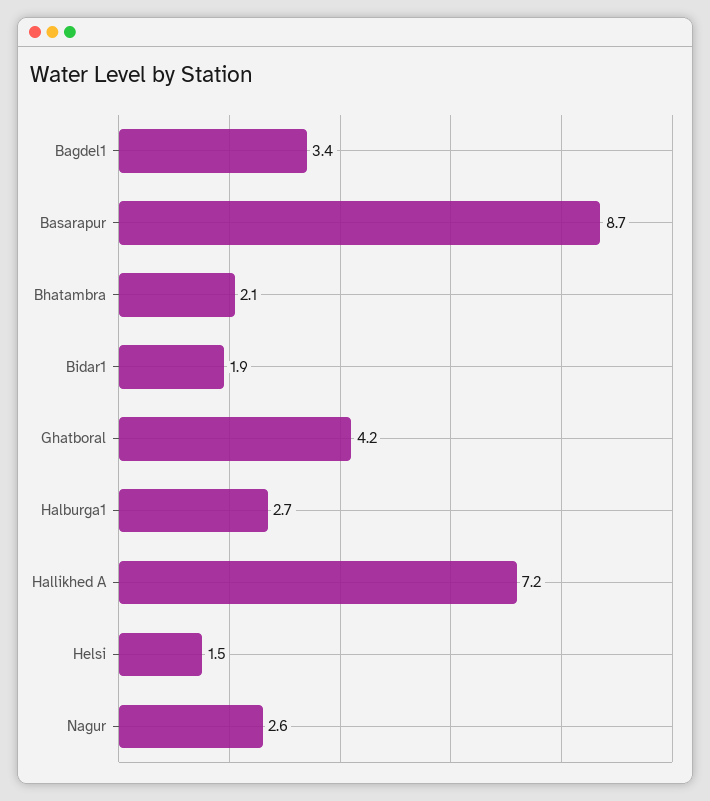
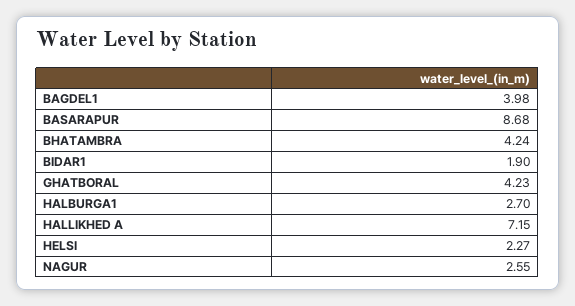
  {
-   "Bagdel1": 3.4,
+   "Bagdel1": 3.98,
    "Basarapur": 8.68,
-   "Bhatambra": 2.1,
+   "Bhatambra": 4.24,
    "Bidar1": 1.9,
    "Ghatboral": 4.23,
    "Halburga1": 2.7,
    "Hallikhed A": 7.15,
-   "Helsi": 1.5,
+   "Helsi": 2.27,
    "Nagur": 2.55
  }

